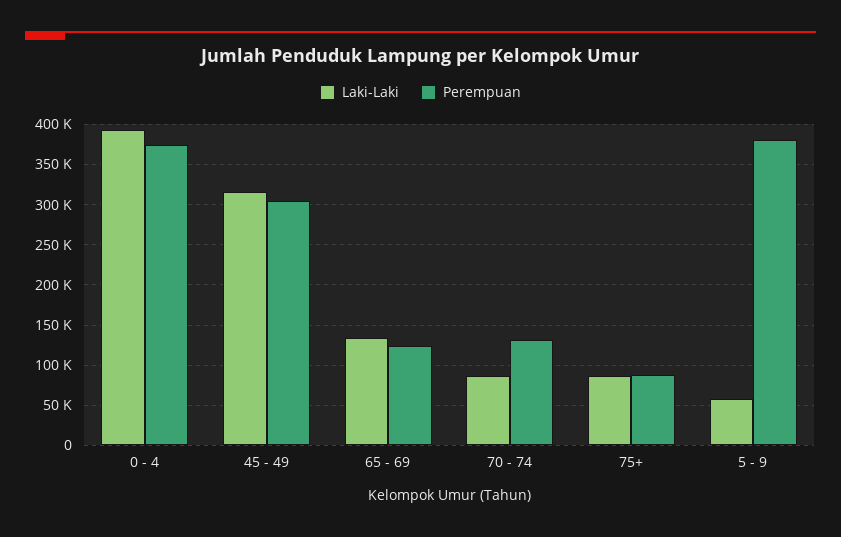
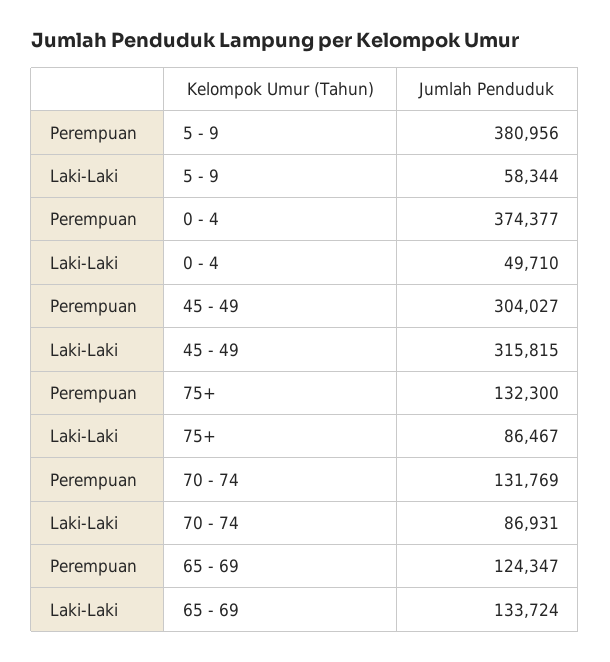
  {
    "Laki-Laki": {
-     "0 - 4": 390000,
+     "0 - 4": 49710,
      "45 - 49": 315815,
      "65 - 69": 133724,
      "70 - 74": 86931,
      "75+": 86467,
      "5 - 9": 58344
    },
    "Perempuan": {
      "0 - 4": 374377,
      "45 - 49": 304027,
      "65 - 69": 124347,
      "70 - 74": 131769,
-     "75+": 90000,
+     "75+": 132300,
      "5 - 9": 380956
    }
  }

